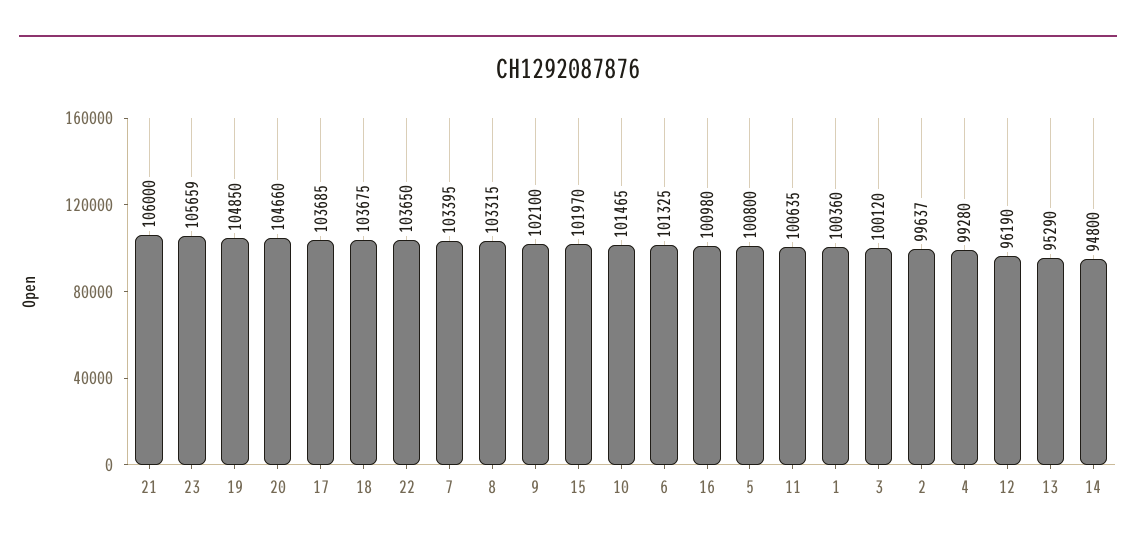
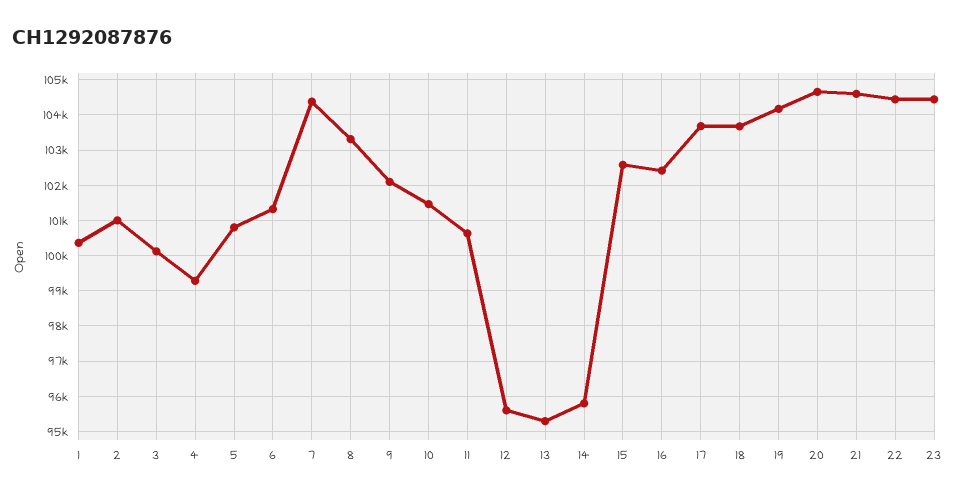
  {
-   "21": 106000,
+   "21": 104600,
-   "23": 105659,
+   "23": 104400,
-   "19": 104850,
+   "19": 104200,
    "20": 104660,
    "17": 103685,
    "18": 103675,
-   "22": 103650,
+   "22": 104400,
-   "7": 103395,
+   "7": 104400,
    "8": 103315,
    "9": 102100,
-   "15": 101970,
+   "15": 102600,
    "10": 101465,
    "6": 101325,
-   "16": 100980,
+   "16": 102400,
    "5": 100800,
    "11": 100635,
    "1": 100360,
    "3": 100120,
-   "2": 99637,
+   "2": 101000,
    "4": 99280,
-   "12": 96190,
+   "12": 95600,
    "13": 95290,
-   "14": 94800
+   "14": 95800
  }

